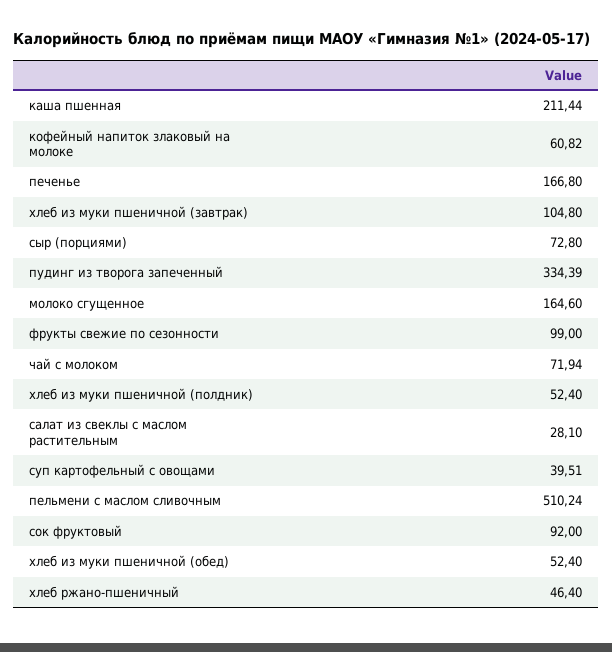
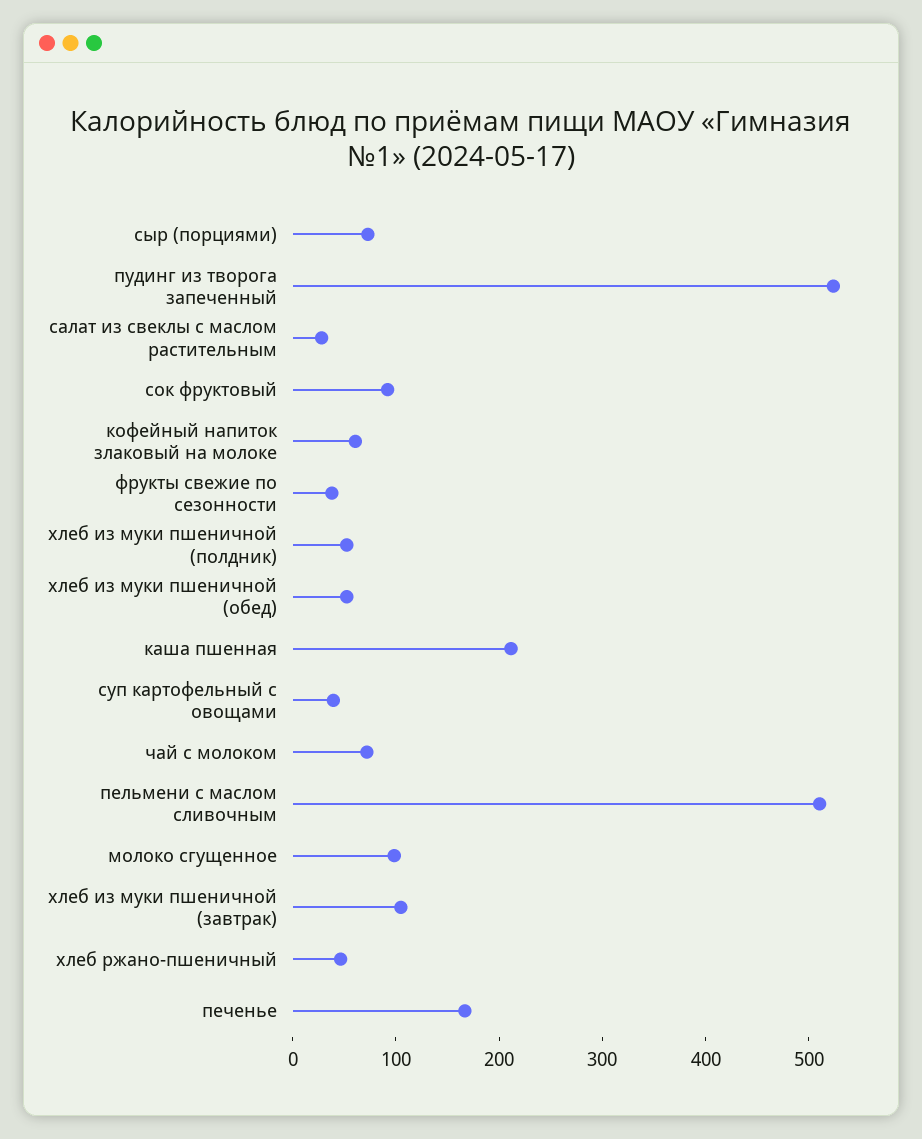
  {
    "каша пшенная": 211.44,
    "кофейный напиток злаковый на молоке": 60.82,
    "печенье": 166.8,
    "хлеб из муки пшеничной (завтрак)": 104.8,
    "сыр (порциями)": 72.8,
-   "пудинг из творога запеченный": 334.39,
+   "пудинг из творога запеченный": 520,
-   "молоко сгущенное": 164.6,
+   "молоко сгущенное": 100,
-   "фрукты свежие по сезонности": 99,
+   "фрукты свежие по сезонности": 40,
    "чай с молоком": 71.94,
    "хлеб из муки пшеничной (полдник)": 52.4,
    "салат из свеклы с маслом растительным": 28.1,
    "суп картофельный с овощами": 39.51,
    "пельмени с маслом сливочным": 510.24,
    "сок фруктовый": 92,
    "хлеб из муки пшеничной (обед)": 52.4,
    "хлеб ржано-пшеничный": 46.4
  }

